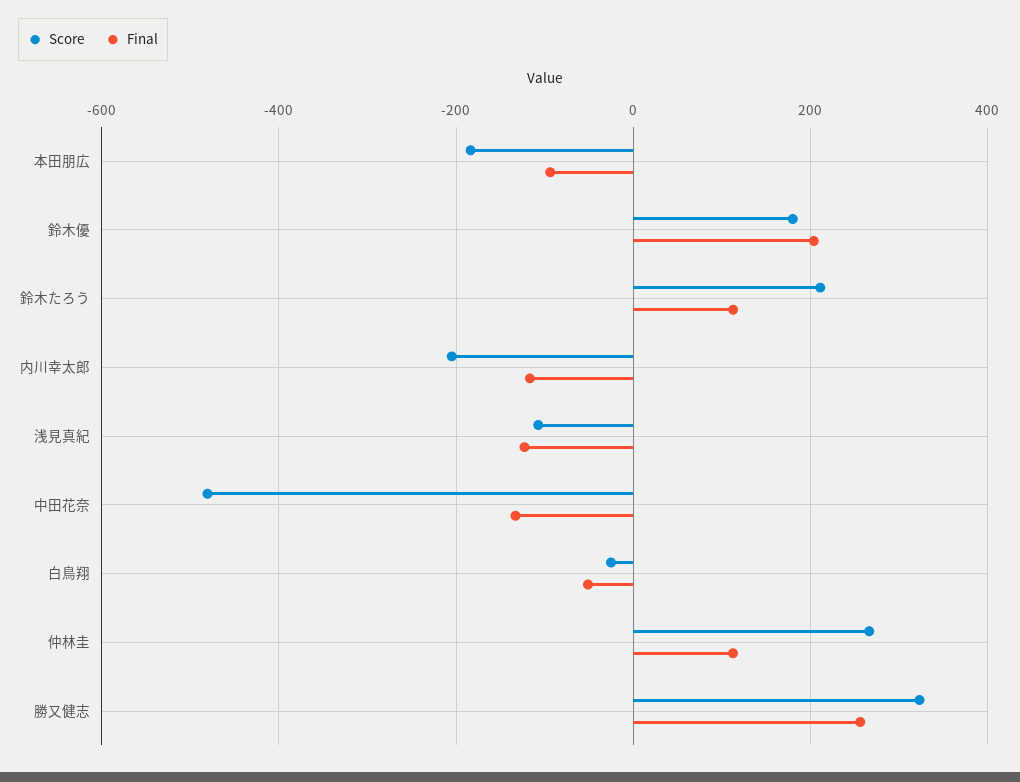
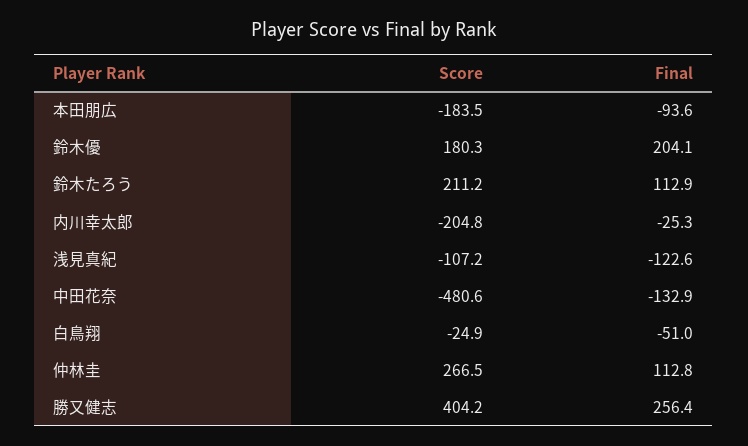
  {
    "Score": {
      "本田朋広": -183.5,
      "鈴木優": 180.3,
      "鈴木たろう": 211.2,
      "内川幸太郎": -204.8,
      "浅見真紀": -107.2,
      "中田花奈": -480.6,
      "白鳥翔": -24.9,
      "仲林圭": 266.5,
-     "勝又健志": 320
+     "勝又健志": 404.2
    },
    "Final": {
      "本田朋広": -93.6,
      "鈴木優": 204.1,
      "鈴木たろう": 112.9,
-     "内川幸太郎": -120,
+     "内川幸太郎": -25.3,
      "浅見真紀": -122.6,
      "中田花奈": -132.9,
      "白鳥翔": -51,
      "仲林圭": 112.8,
      "勝又健志": 256.4
    }
  }

